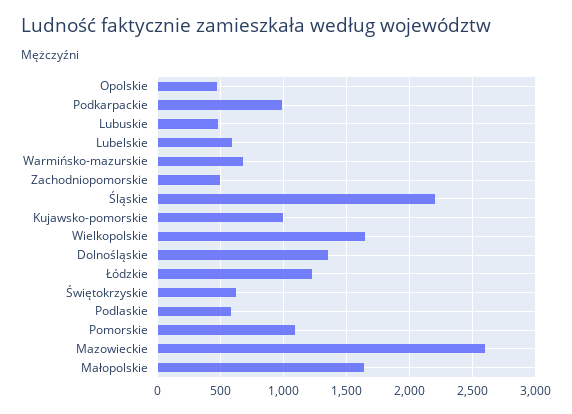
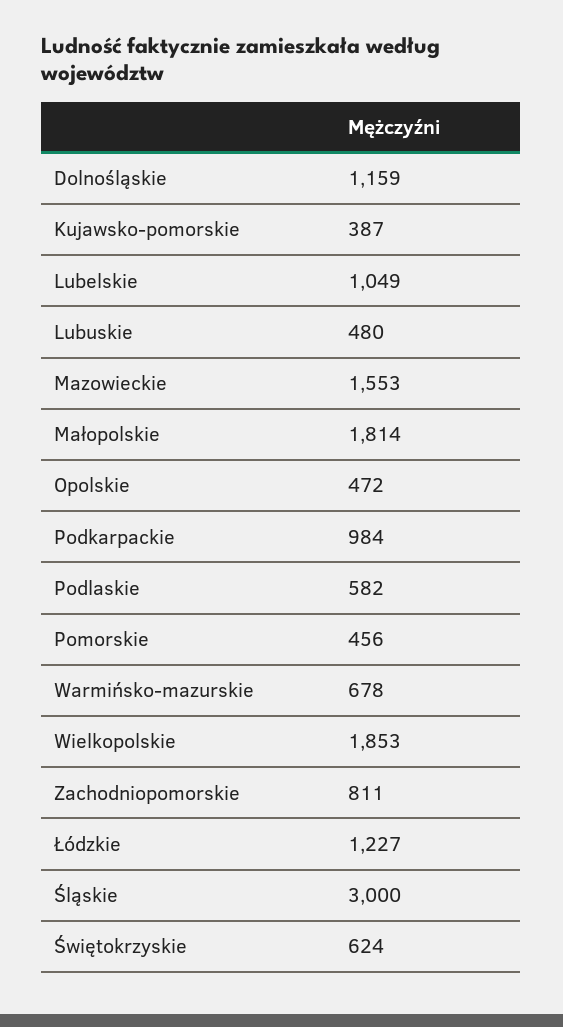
  {
    "Opolskie": 472,
    "Podkarpackie": 984,
    "Lubuskie": 480,
-   "Lubelskie": 600,
+   "Lubelskie": 1049,
    "Warmińsko-mazurskie": 678,
-   "Zachodniopomorskie": 500,
+   "Zachodniopomorskie": 811,
-   "Śląskie": 2200,
+   "Śląskie": 3000,
-   "Kujawsko-pomorskie": 1000,
+   "Kujawsko-pomorskie": 387,
-   "Wielkopolskie": 1650,
+   "Wielkopolskie": 1853,
-   "Dolnośląskie": 1350,
+   "Dolnośląskie": 1159,
    "Łódzkie": 1227,
    "Świętokrzyskie": 624,
    "Podlaskie": 582,
-   "Pomorskie": 1100,
+   "Pomorskie": 456,
-   "Mazowieckie": 2600,
+   "Mazowieckie": 1553,
-   "Małopolskie": 1650
+   "Małopolskie": 1814
  }

